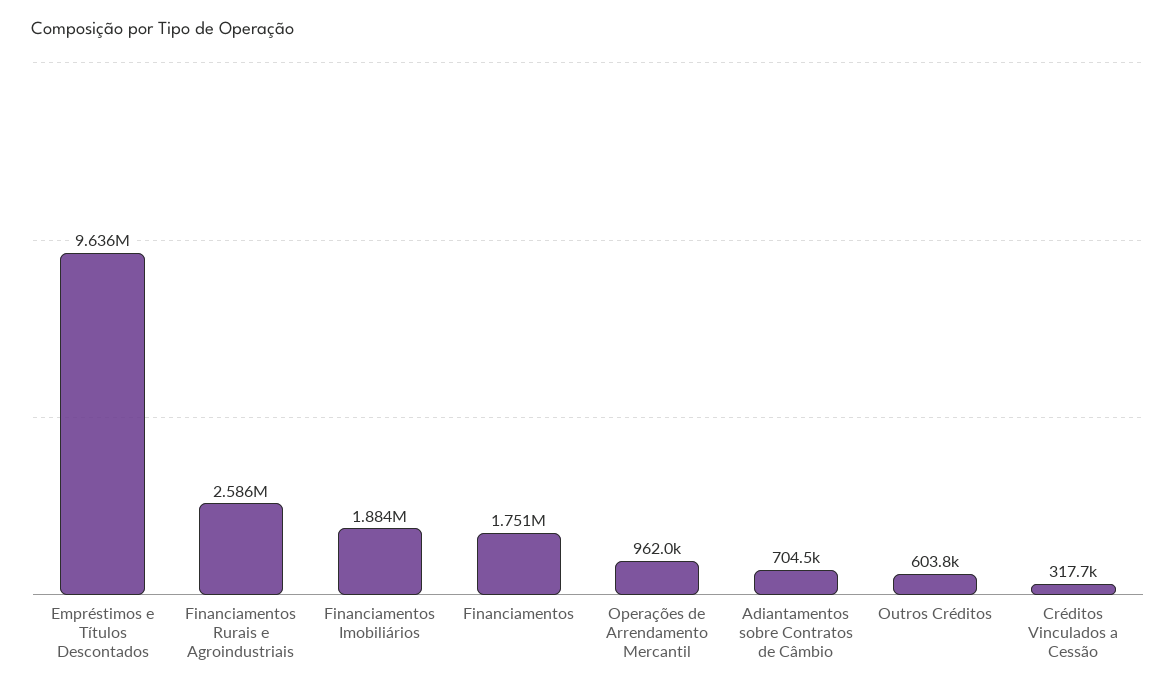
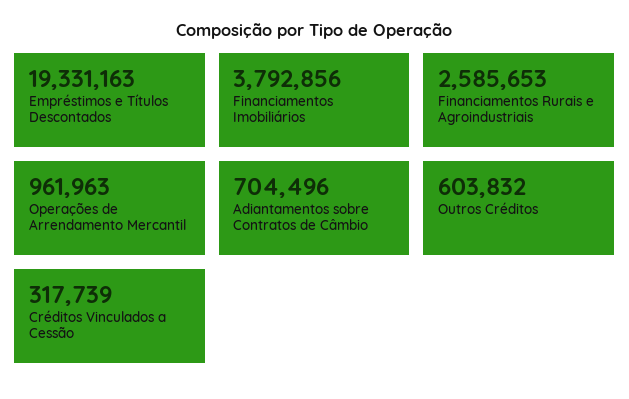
  {
-   "Empréstimos e Títulos Descontados": 9636000,
+   "Empréstimos e Títulos Descontados": 19331163,
    "Financiamentos Rurais e Agroindustriais": 2585653,
-   "Financiamentos Imobiliários": 1884000,
+   "Financiamentos Imobiliários": 3792856,
-   "Financiamentos": 1751000,
    "Operações de Arrendamento Mercantil": 961963,
    "Adiantamentos sobre Contratos de Câmbio": 704496,
    "Outros Créditos": 603832,
    "Créditos Vinculados a Cessão": 317739
  }

